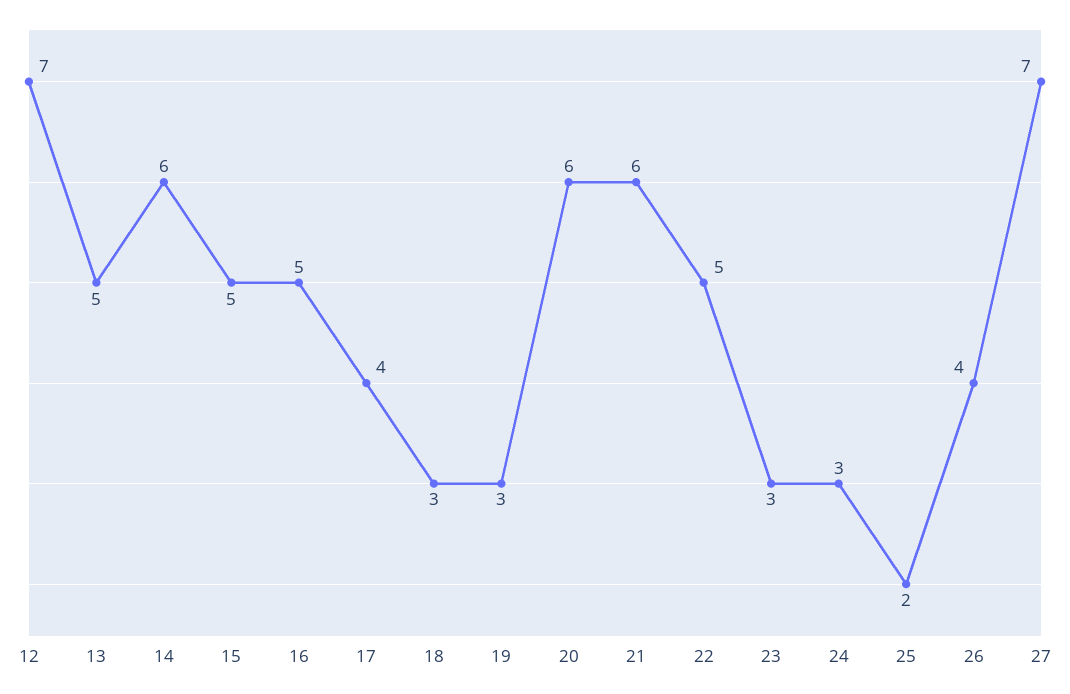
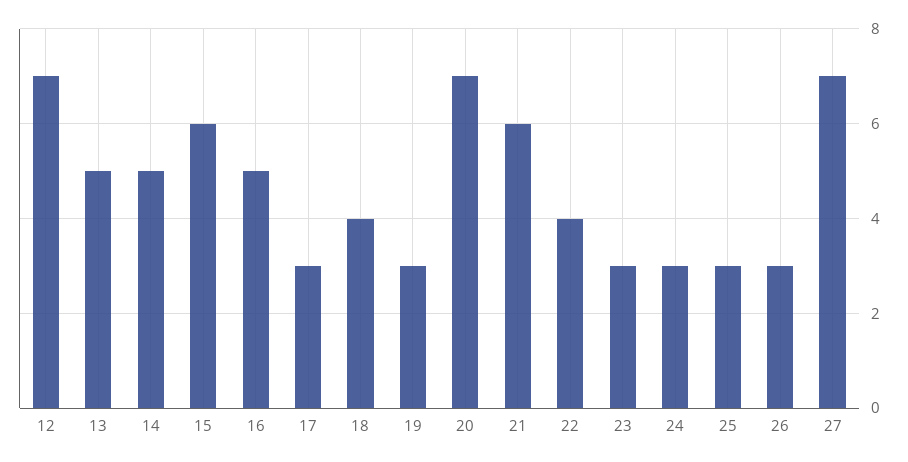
  {
    "12": 7,
    "13": 5,
-   "14": 6,
+   "14": 5,
-   "15": 5,
+   "15": 6,
    "16": 5,
-   "17": 4,
+   "17": 3,
-   "18": 3,
+   "18": 4,
    "19": 3,
-   "20": 6,
+   "20": 7,
    "21": 6,
-   "22": 5,
+   "22": 4,
    "23": 3,
    "24": 3,
-   "25": 2,
+   "25": 3,
-   "26": 4,
+   "26": 3,
    "27": 7
  }

